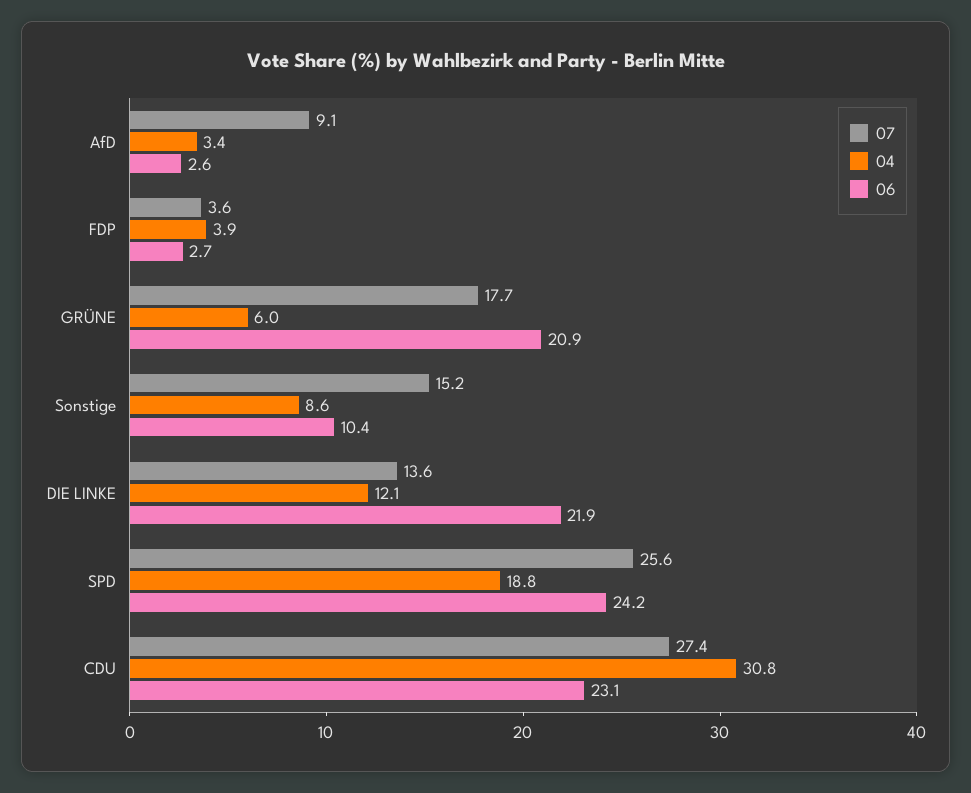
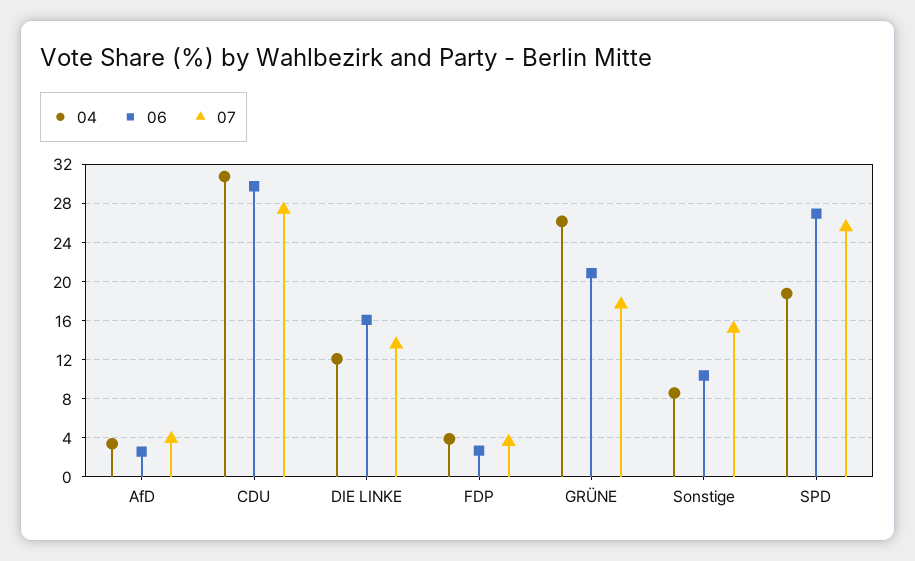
  {
    "07": {
-     "AfD": 9.1,
+     "AfD": 4,
      "FDP": 3.6,
      "GRÜNE": 17.7,
      "Sonstige": 15.2,
      "DIE LINKE": 13.6,
      "SPD": 25.6,
      "CDU": 27.4
    },
    "04": {
      "AfD": 3.4,
      "FDP": 3.9,
-     "GRÜNE": 6,
+     "GRÜNE": 26,
      "Sonstige": 8.6,
      "DIE LINKE": 12.1,
      "SPD": 18.8,
      "CDU": 30.8
    },
    "06": {
      "AfD": 2.6,
      "FDP": 2.7,
      "GRÜNE": 20.9,
      "Sonstige": 10.4,
-     "DIE LINKE": 21.9,
+     "DIE LINKE": 16,
-     "SPD": 24.2,
+     "SPD": 27,
-     "CDU": 23.1
+     "CDU": 30
    }
  }

